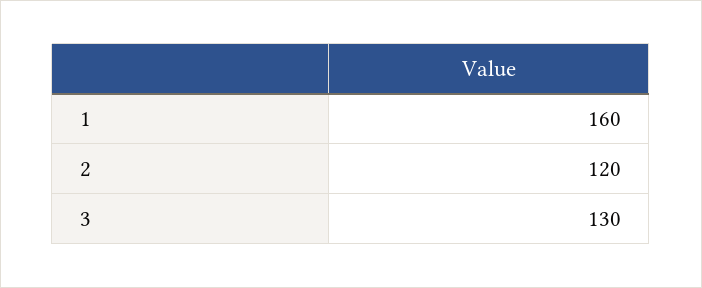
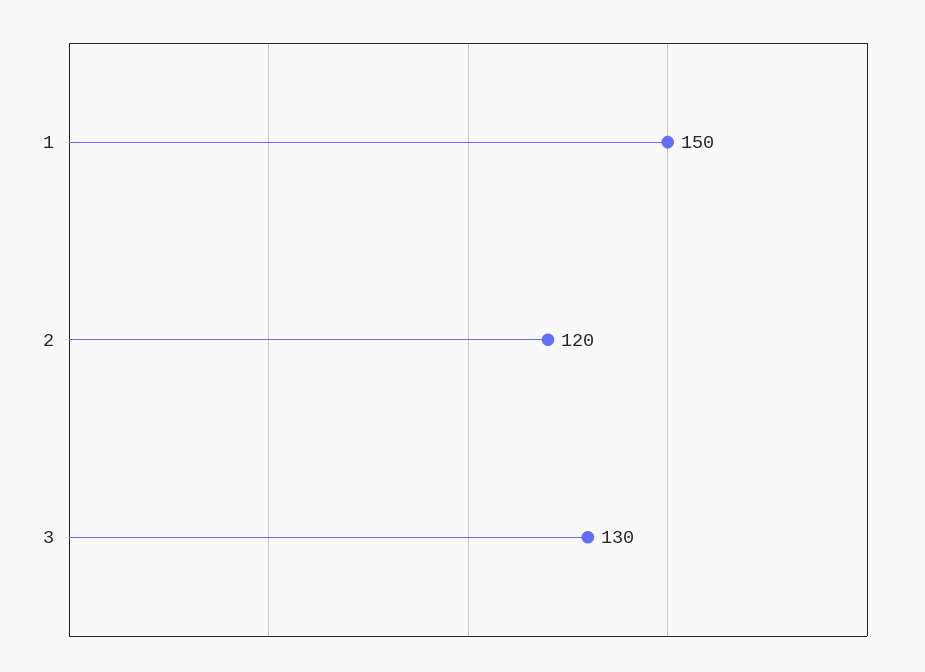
  {
-   "1": 160,
+   "1": 150,
    "2": 120,
    "3": 130
  }

